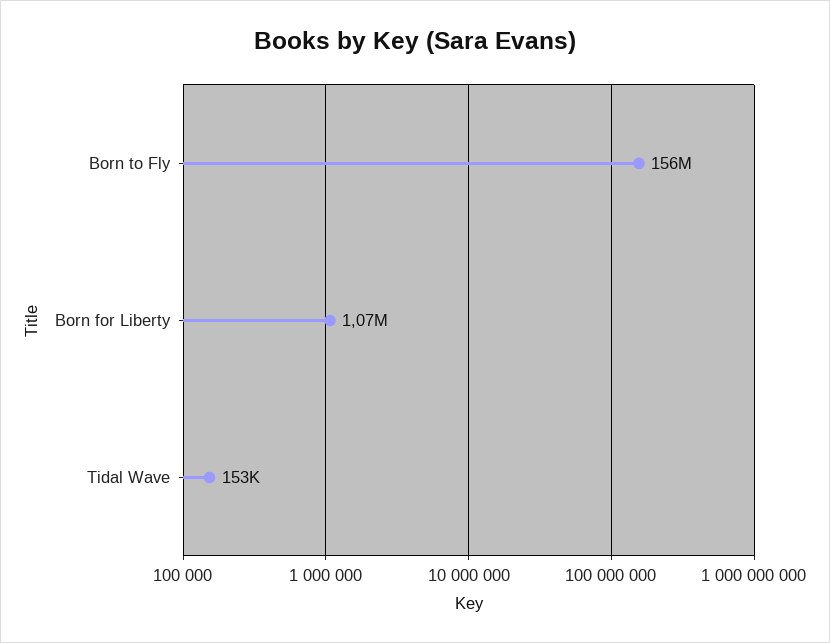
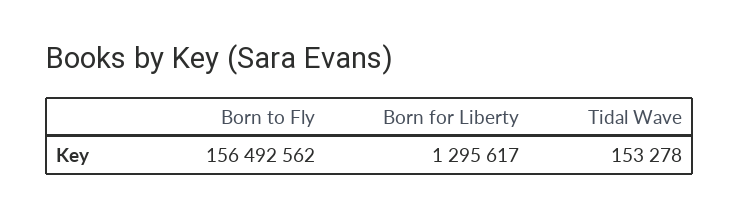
  {
    "Born to Fly": 156492562,
-   "Born for Liberty": 1070000,
+   "Born for Liberty": 1295617,
    "Tidal Wave": 153278
  }

